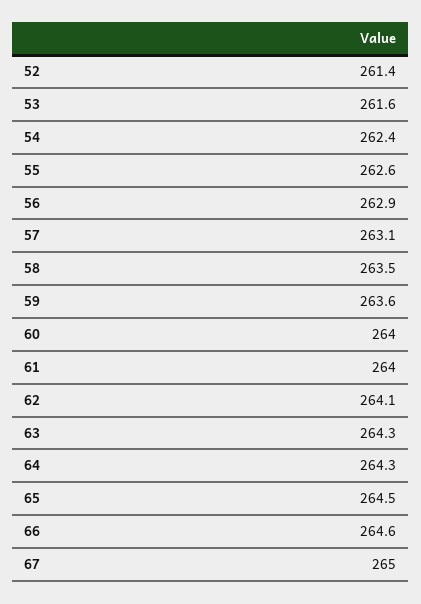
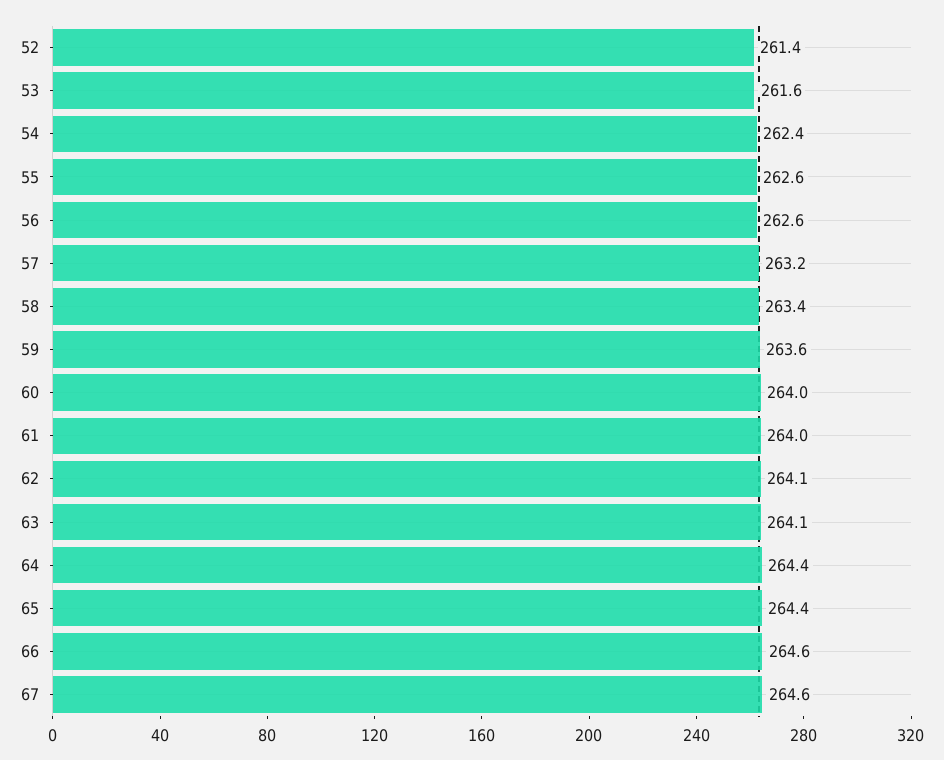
  {
    "52": 261.4,
    "53": 261.6,
    "54": 262.4,
    "55": 262.6,
-   "56": 262.9,
+   "56": 262.6,
-   "57": 263.1,
+   "57": 263.2,
-   "58": 263.5,
+   "58": 263.4,
    "59": 263.6,
    "60": 264,
    "61": 264,
    "62": 264.1,
-   "63": 264.3,
+   "63": 264.1,
-   "64": 264.3,
+   "64": 264.4,
-   "65": 264.5,
+   "65": 264.4,
    "66": 264.6,
-   "67": 265
+   "67": 264.6
  }

